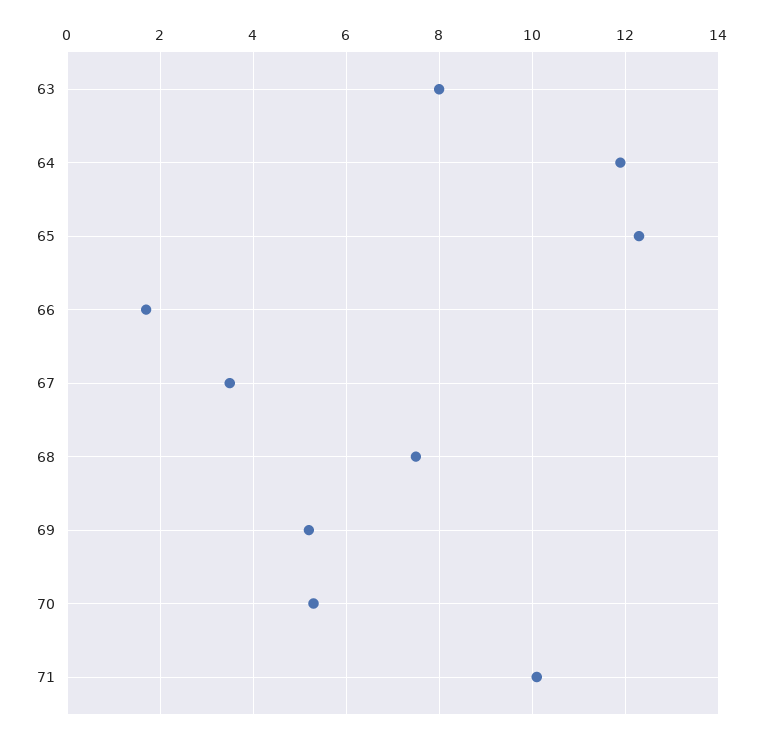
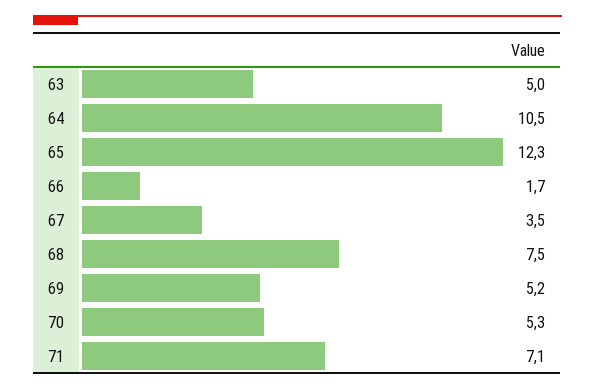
  {
-   "63": 8,
+   "63": 5,
-   "64": 12,
+   "64": 10.5,
    "65": 12.3,
    "66": 1.7,
    "67": 3.5,
    "68": 7.5,
    "69": 5.2,
    "70": 5.3,
-   "71": 10
+   "71": 7.1
  }

